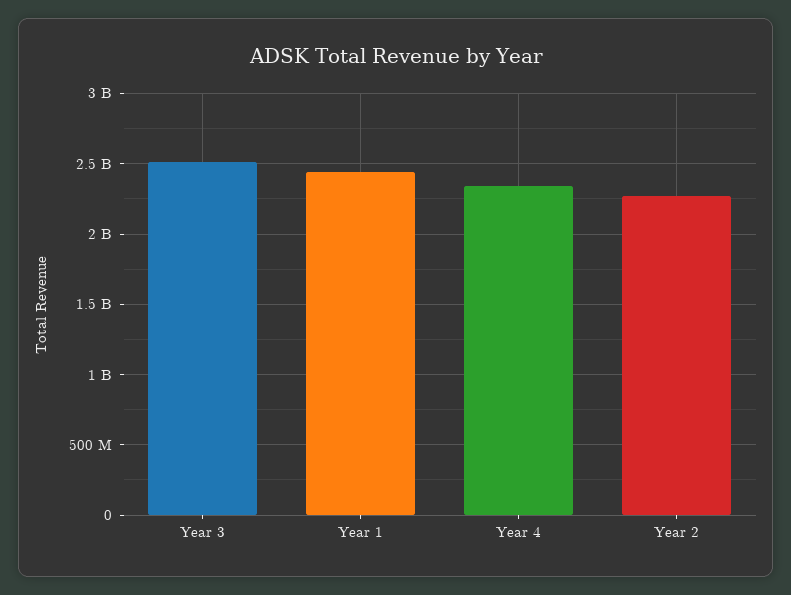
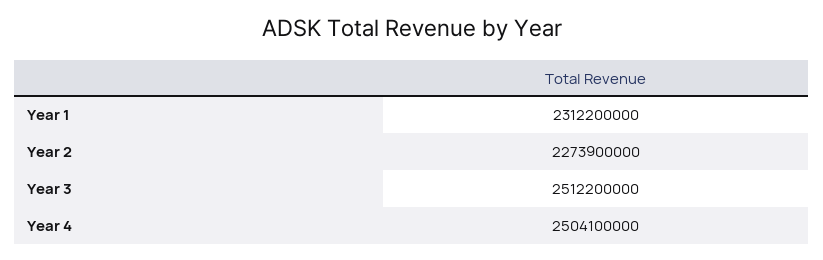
  {
    "Year 3": 2512200000,
-   "Year 1": 2450000000,
+   "Year 1": 2312200000,
-   "Year 4": 2350000000,
+   "Year 4": 2504100000,
    "Year 2": 2273900000
  }

